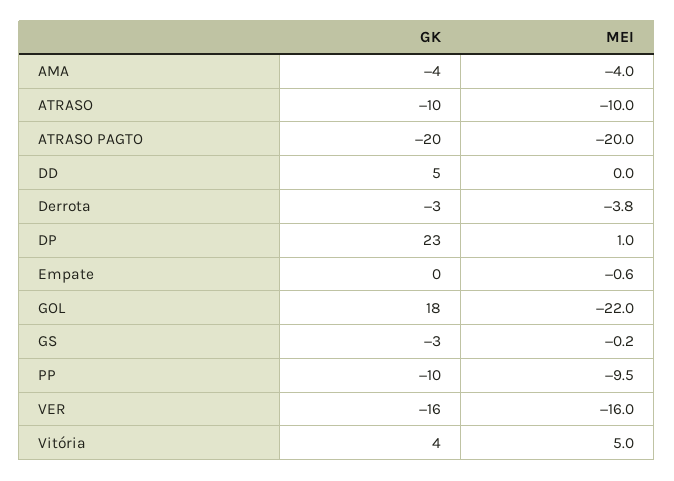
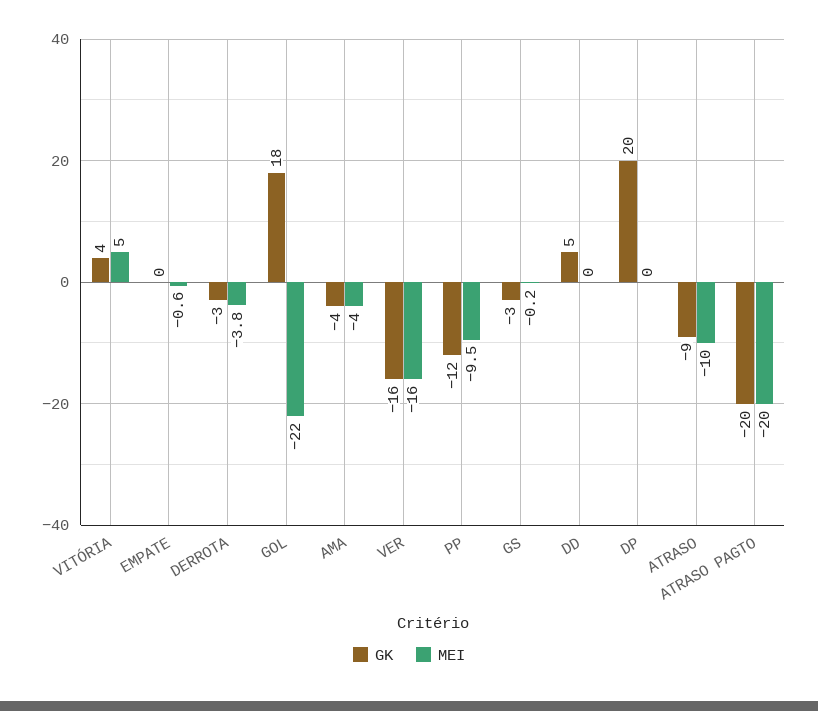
  {
    "GK": {
      "AMA": -4,
-     "ATRASO": -10,
+     "ATRASO": -9,
      "ATRASO PAGTO": -20,
      "DD": 5,
      "Derrota": -3,
-     "DP": 23,
+     "DP": 20,
      "Empate": 0,
      "GOL": 18,
      "GS": -3,
-     "PP": -10,
+     "PP": -12,
      "VER": -16,
      "Vitória": 4
    },
    "MEI": {
      "AMA": -4,
      "ATRASO": -10,
      "ATRASO PAGTO": -20,
      "DD": 0,
      "Derrota": -3.8,
-     "DP": 1,
+     "DP": 0,
      "Empate": -0.6,
      "GOL": -22,
      "GS": -0.2,
      "PP": -9.5,
      "VER": -16,
      "Vitória": 5
    }
  }

